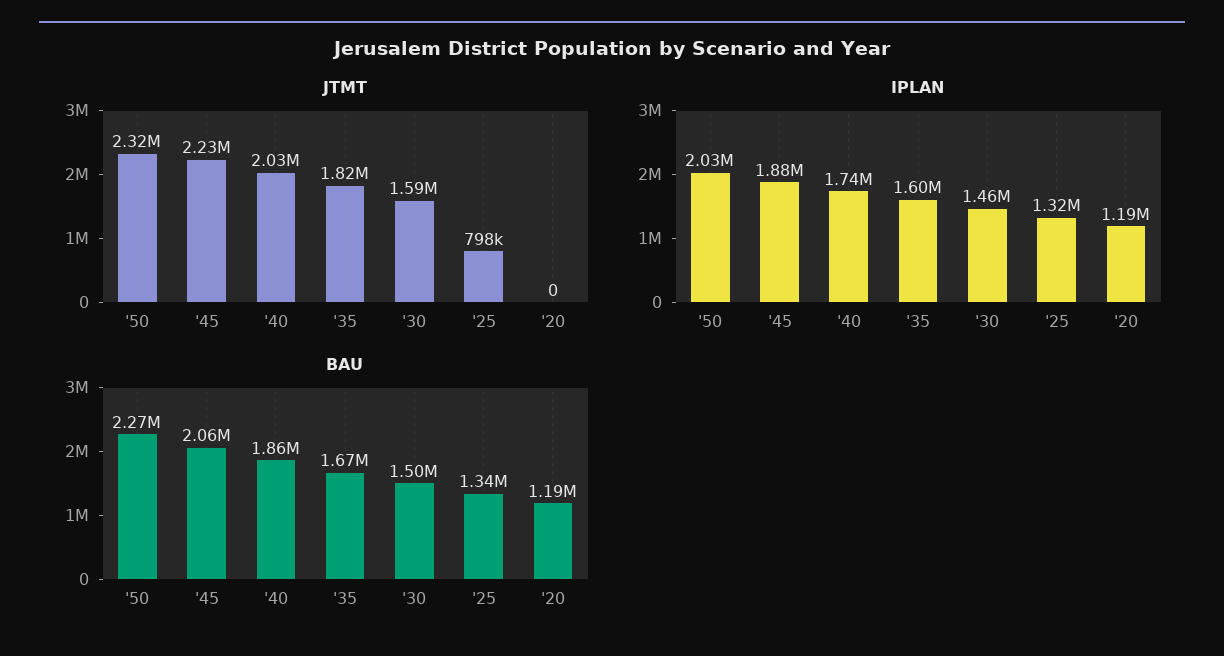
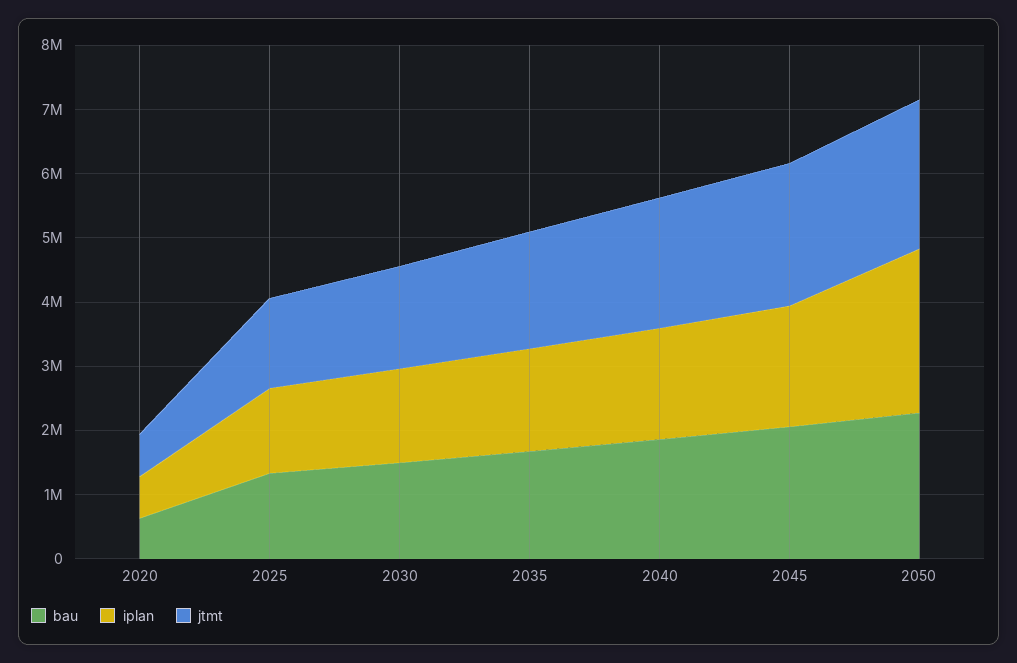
  {
    "JTMT": {
      "'50": 2320000,
      "'45": 2230000,
      "'40": 2030000,
      "'35": 1820000,
      "'30": 1590000,
-     "'25": 798000,
+     "'25": 1400000,
-     "'20": 0
+     "'20": 600000
    },
    "IPLAN": {
-     "'50": 2030000,
+     "'50": 2600000,
      "'45": 1880000,
      "'40": 1740000,
      "'35": 1600000,
      "'30": 1460000,
      "'25": 1320000,
-     "'20": 1190000
+     "'20": 600000
    },
    "BAU": {
      "'50": 2270000,
      "'45": 2060000,
      "'40": 1860000,
      "'35": 1670000,
      "'30": 1500000,
      "'25": 1340000,
-     "'20": 1190000
+     "'20": 600000
    }
  }

